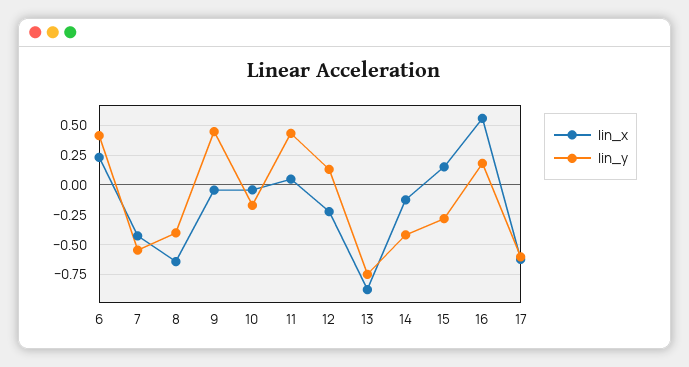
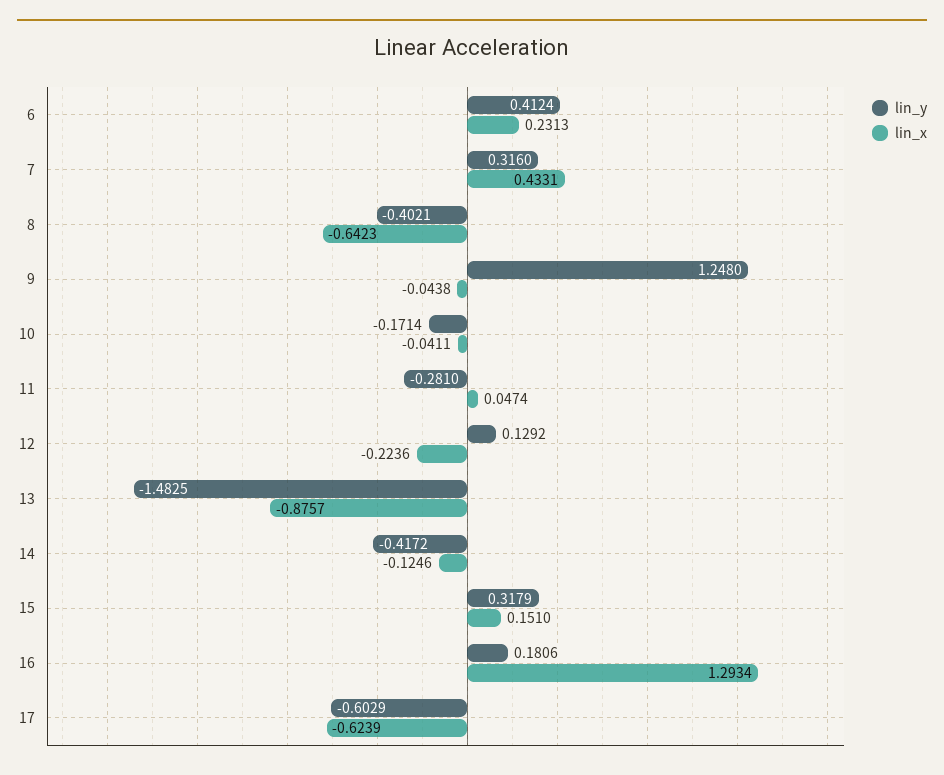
  {
    "lin_x": {
      "6": 0.2313,
-     "7": -0.5,
+     "7": 0.4331,
      "8": -0.6423,
      "9": -0.0438,
      "10": -0.0411,
      "11": 0.0474,
      "12": -0.2236,
      "13": -0.8757,
      "14": -0.1246,
      "15": 0.151,
-     "16": 0.5,
+     "16": 1.2934,
      "17": -0.6239
    },
    "lin_y": {
      "6": 0.4124,
-     "7": -0.5,
+     "7": 0.316,
      "8": -0.4021,
-     "9": 0.5,
+     "9": 1.248,
      "10": -0.1714,
-     "11": 0.5,
+     "11": -0.281,
      "12": 0.1292,
-     "13": -0.75,
+     "13": -1.4825,
      "14": -0.4172,
-     "15": -0.25,
+     "15": 0.3179,
      "16": 0.1806,
      "17": -0.6029
    }
  }

